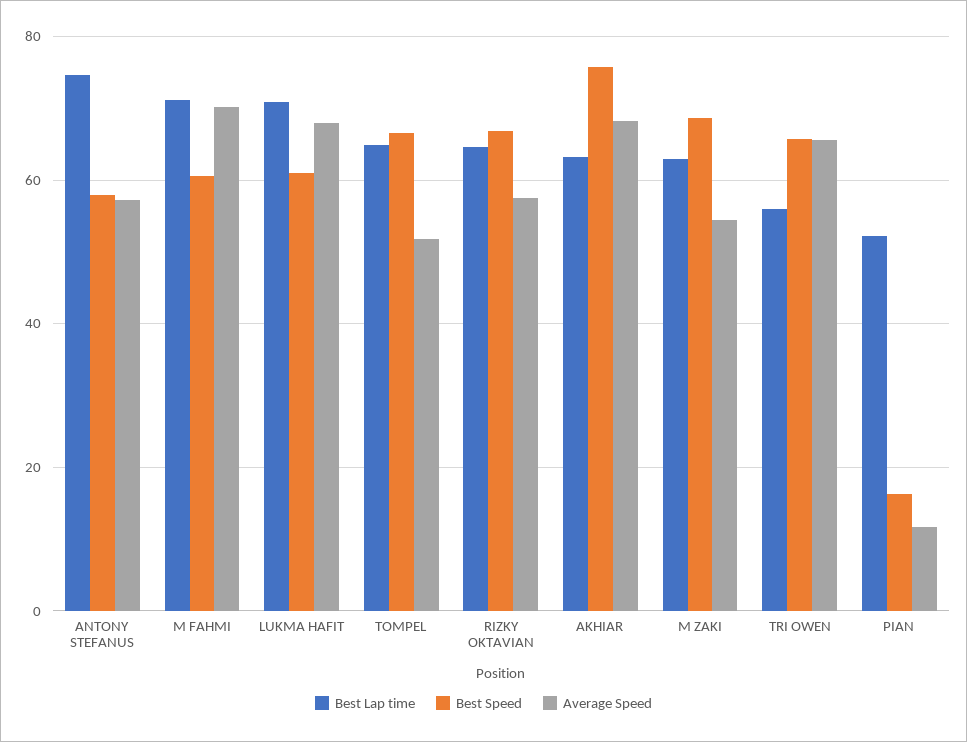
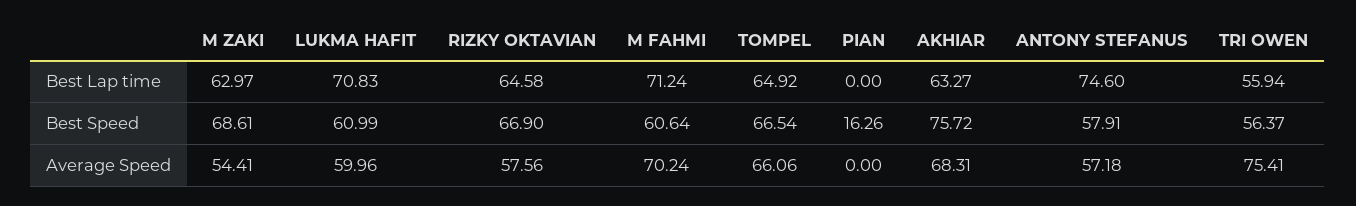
  {
    "Best Lap time": {
      "ANTONY STEFANUS": 74.6,
      "M FAHMI": 71.24,
      "LUKMA HAFIT": 70.83,
      "TOMPEL": 64.92,
      "RIZKY OKTAVIAN": 64.58,
      "AKHIAR": 63.27,
      "M ZAKI": 62.97,
      "TRI OWEN": 55.94,
-     "PIAN": 52
+     "PIAN": 0
    },
    "Best Speed": {
      "ANTONY STEFANUS": 57.91,
      "M FAHMI": 60.64,
      "LUKMA HAFIT": 60.99,
      "TOMPEL": 66.54,
      "RIZKY OKTAVIAN": 66.9,
      "AKHIAR": 75.72,
      "M ZAKI": 68.61,
-     "TRI OWEN": 66,
+     "TRI OWEN": 56.37,
      "PIAN": 16.26
    },
    "Average Speed": {
      "ANTONY STEFANUS": 57.18,
      "M FAHMI": 70.24,
-     "LUKMA HAFIT": 68,
+     "LUKMA HAFIT": 59.96,
-     "TOMPEL": 52,
+     "TOMPEL": 66.06,
      "RIZKY OKTAVIAN": 57.56,
      "AKHIAR": 68.31,
      "M ZAKI": 54.41,
-     "TRI OWEN": 66,
+     "TRI OWEN": 75.41,
-     "PIAN": 12
+     "PIAN": 0
    }
  }

